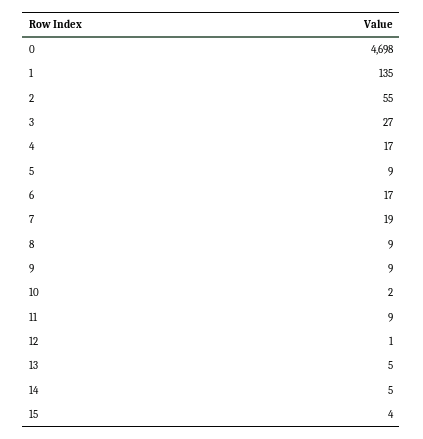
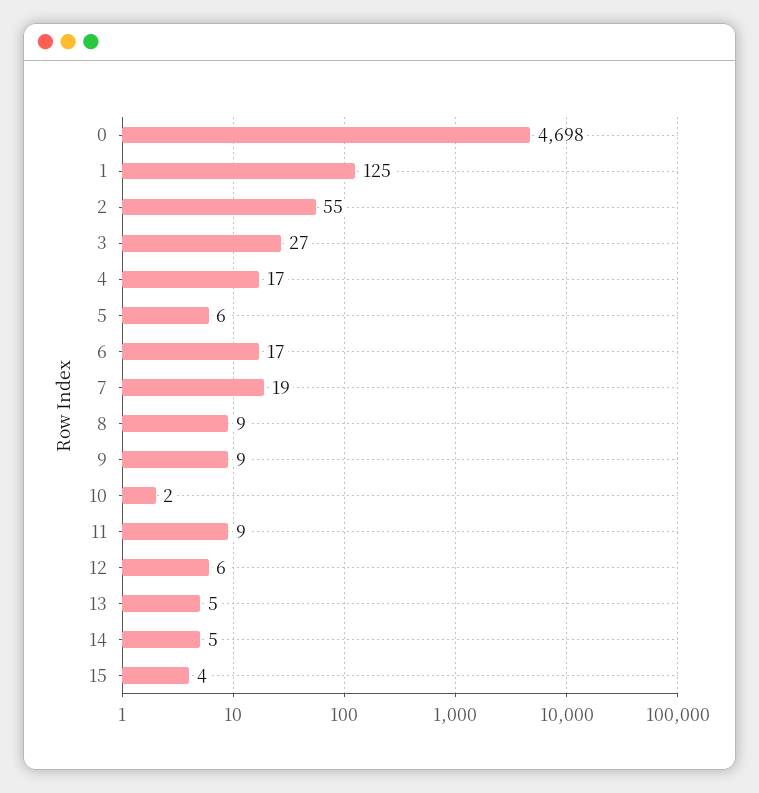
  {
    "0": 4698,
-   "1": 135,
+   "1": 125,
    "2": 55,
    "3": 27,
    "4": 17,
-   "5": 9,
+   "5": 6,
    "6": 17,
    "7": 19,
    "8": 9,
    "9": 9,
    "10": 2,
    "11": 9,
-   "12": 1,
+   "12": 6,
    "13": 5,
    "14": 5,
    "15": 4
  }

